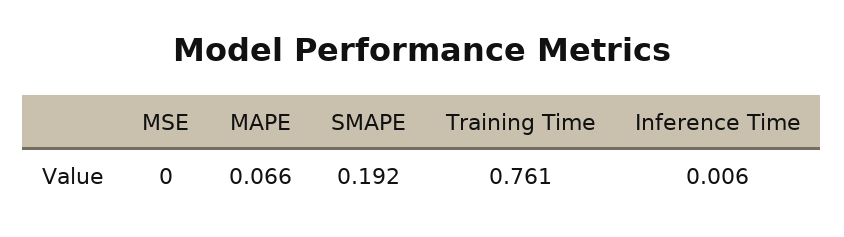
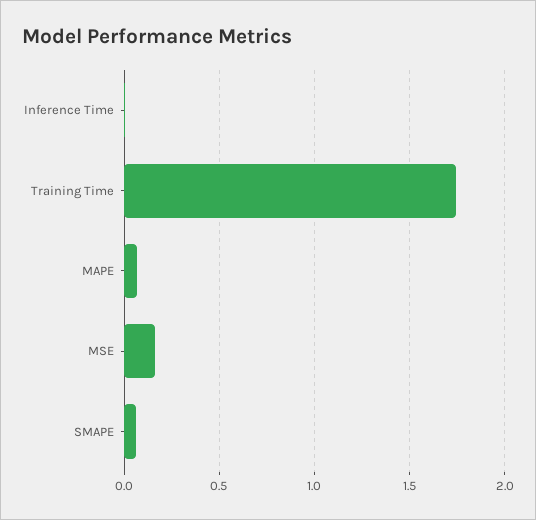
  {
-   "MSE": 0,
+   "MSE": 0.15,
    "MAPE": 0.066,
-   "SMAPE": 0.192,
+   "SMAPE": 0.05,
-   "Training Time": 0.761,
+   "Training Time": 1.75,
    "Inference Time": 0.006
  }

